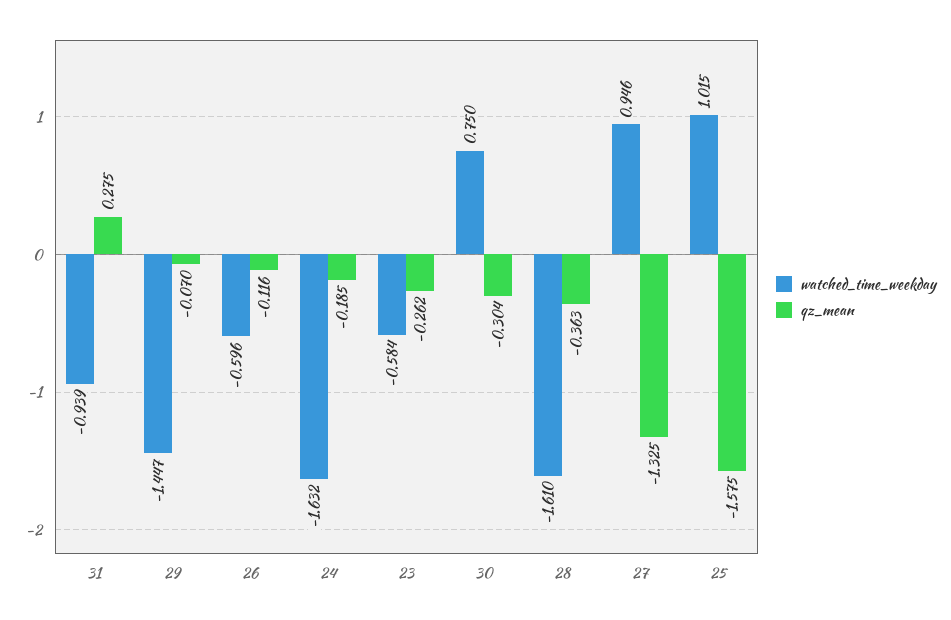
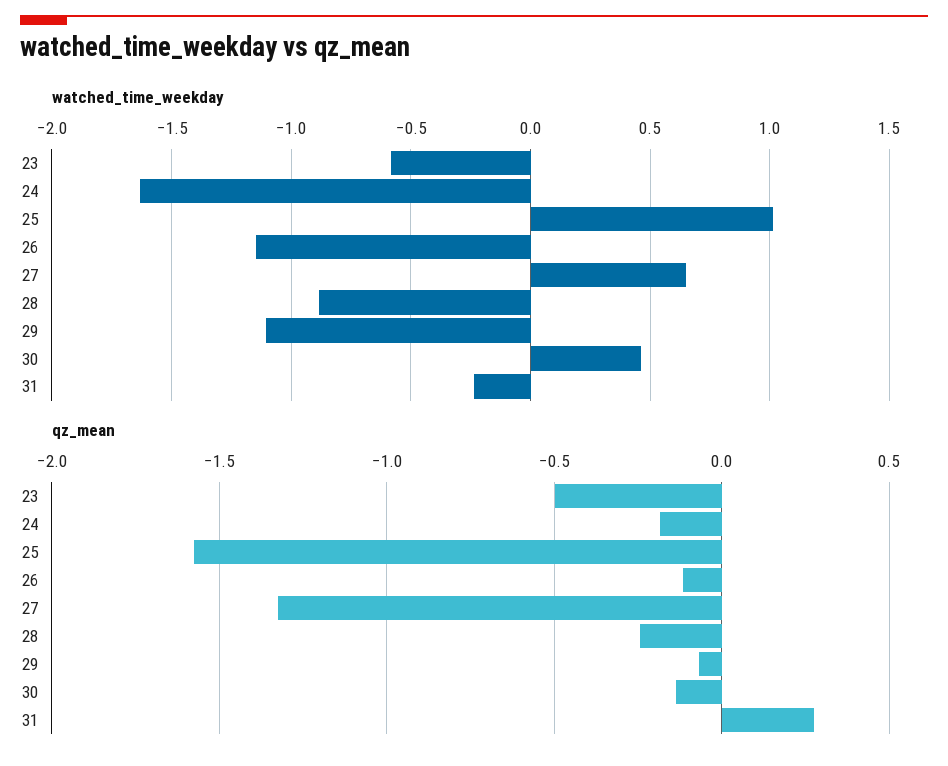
  {
    "watched_time_weekday": {
-     "31": -0.939,
+     "31": -0.25,
-     "29": -1.447,
+     "29": -1.1,
-     "26": -0.596,
+     "26": -1.15,
      "24": -1.632,
      "23": -0.584,
-     "30": 0.75,
+     "30": 0.45,
-     "28": -1.61,
+     "28": -0.9,
-     "27": 0.946,
+     "27": 0.65,
      "25": 1.015
    },
    "qz_mean": {
      "31": 0.275,
      "29": -0.07,
      "26": -0.116,
      "24": -0.185,
-     "23": -0.262,
+     "23": -0.5,
-     "30": -0.304,
+     "30": -0.15,
-     "28": -0.363,
+     "28": -0.25,
      "27": -1.325,
      "25": -1.575
    }
  }

